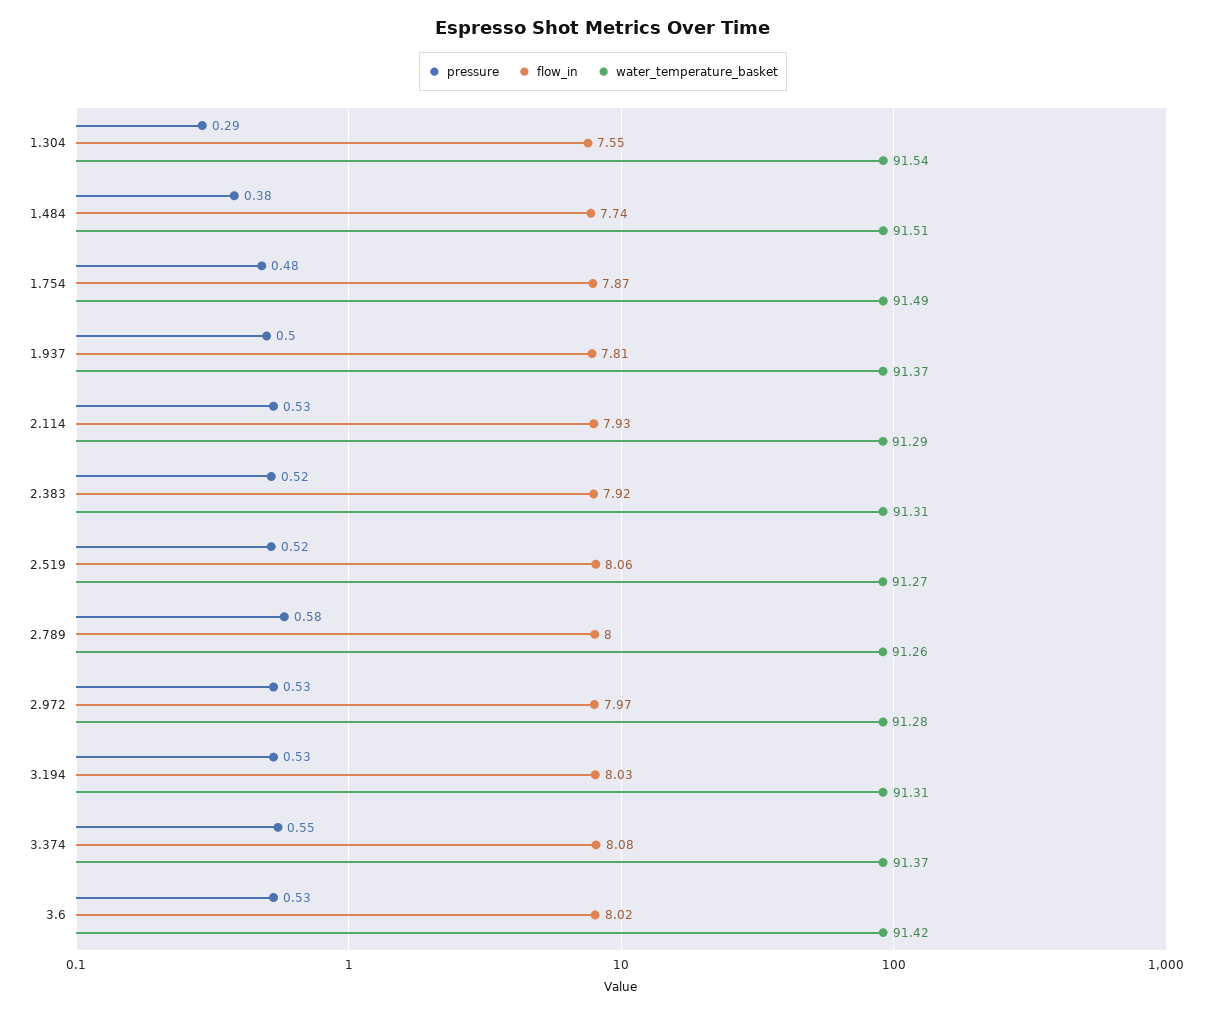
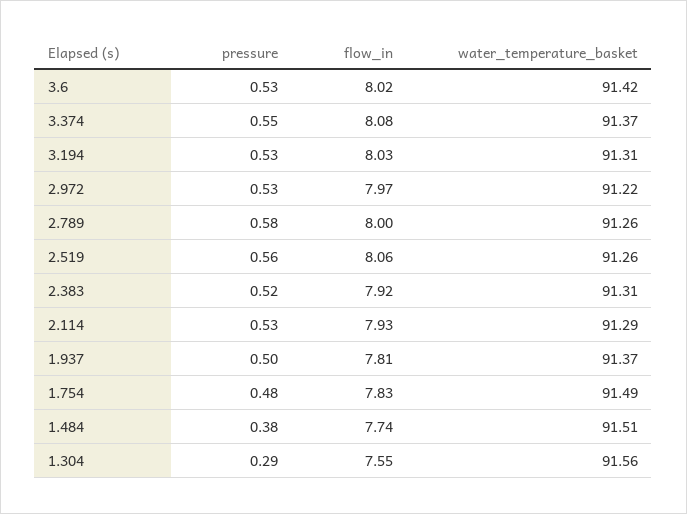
  {
    "pressure": {
      "1.304": 0.29,
      "1.484": 0.38,
      "1.754": 0.48,
      "1.937": 0.5,
      "2.114": 0.53,
      "2.383": 0.52,
-     "2.519": 0.52,
+     "2.519": 0.56,
      "2.789": 0.58,
      "2.972": 0.53,
      "3.194": 0.53,
      "3.374": 0.55,
      "3.6": 0.53
    },
    "flow_in": {
      "1.304": 7.55,
      "1.484": 7.74,
-     "1.754": 7.87,
+     "1.754": 7.83,
      "1.937": 7.81,
      "2.114": 7.93,
      "2.383": 7.92,
      "2.519": 8.06,
      "2.789": 8,
      "2.972": 7.97,
      "3.194": 8.03,
      "3.374": 8.08,
      "3.6": 8.02
    },
    "water_temperature_basket": {
-     "1.304": 91.54,
+     "1.304": 91.56,
      "1.484": 91.51,
      "1.754": 91.49,
      "1.937": 91.37,
      "2.114": 91.29,
      "2.383": 91.31,
-     "2.519": 91.27,
+     "2.519": 91.26,
      "2.789": 91.26,
-     "2.972": 91.28,
+     "2.972": 91.22,
      "3.194": 91.31,
      "3.374": 91.37,
      "3.6": 91.42
    }
  }

